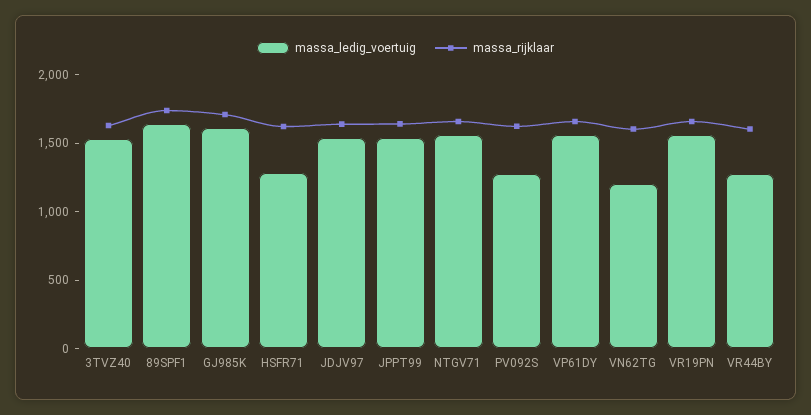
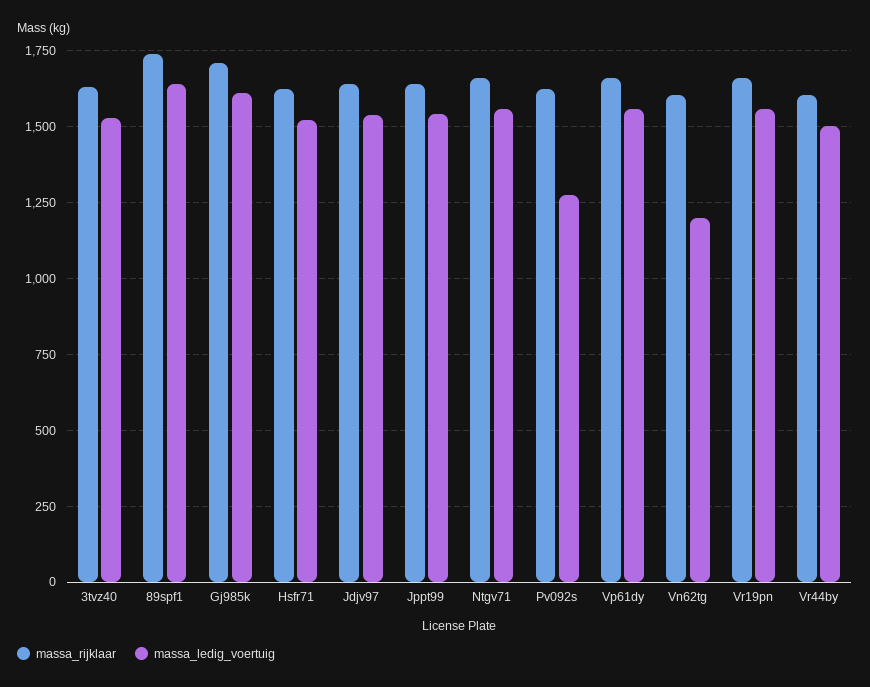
  {
    "massa_ledig_voertuig": {
      "3TVZ40": 1525,
      "89SPF1": 1650,
      "GJ985K": 1600,
-     "HSFR71": 1300,
+     "HSFR71": 1525,
      "JDJV97": 1550,
      "JPPT99": 1550,
      "NTGV71": 1550,
      "PV092S": 1275,
      "VP61DY": 1550,
      "VN62TG": 1200,
      "VR19PN": 1550,
-     "VR44BY": 1300
+     "VR44BY": 1500
    },
    "massa_rijklaar": {
      "3TVZ40": 1625,
      "89SPF1": 1750,
      "GJ985K": 1700,
      "HSFR71": 1625,
      "JDJV97": 1650,
      "JPPT99": 1650,
      "NTGV71": 1650,
      "PV092S": 1625,
      "VP61DY": 1650,
      "VN62TG": 1600,
      "VR19PN": 1650,
      "VR44BY": 1600
    }
  }

